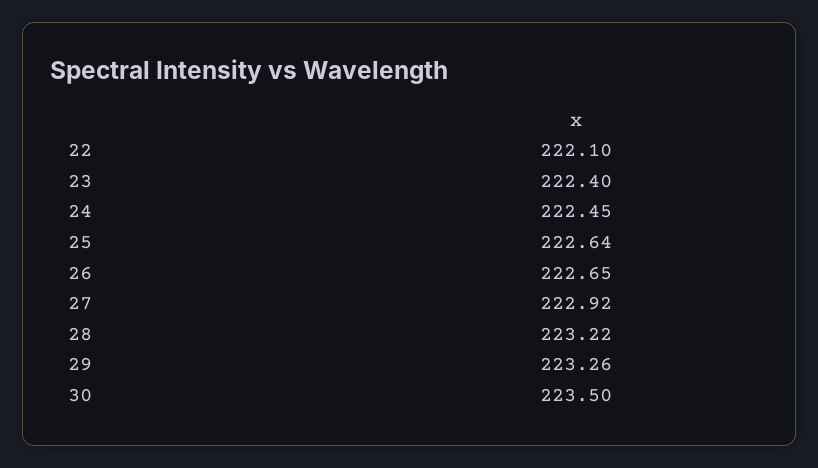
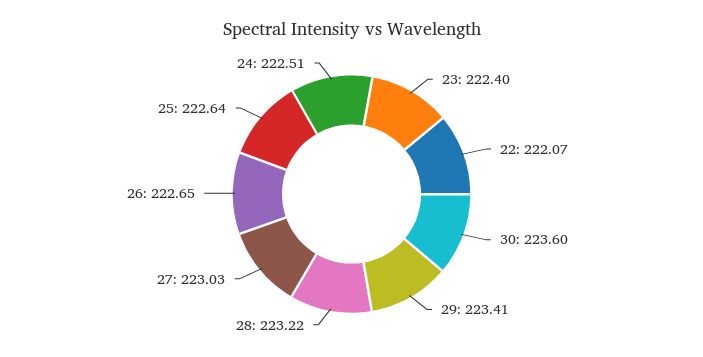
  {
-   "22": 222.1,
+   "22": 222.07,
    "23": 222.4,
-   "24": 222.45,
+   "24": 222.51,
    "25": 222.64,
    "26": 222.65,
-   "27": 222.92,
+   "27": 223.03,
    "28": 223.22,
-   "29": 223.26,
+   "29": 223.41,
-   "30": 223.5
+   "30": 223.6
  }

